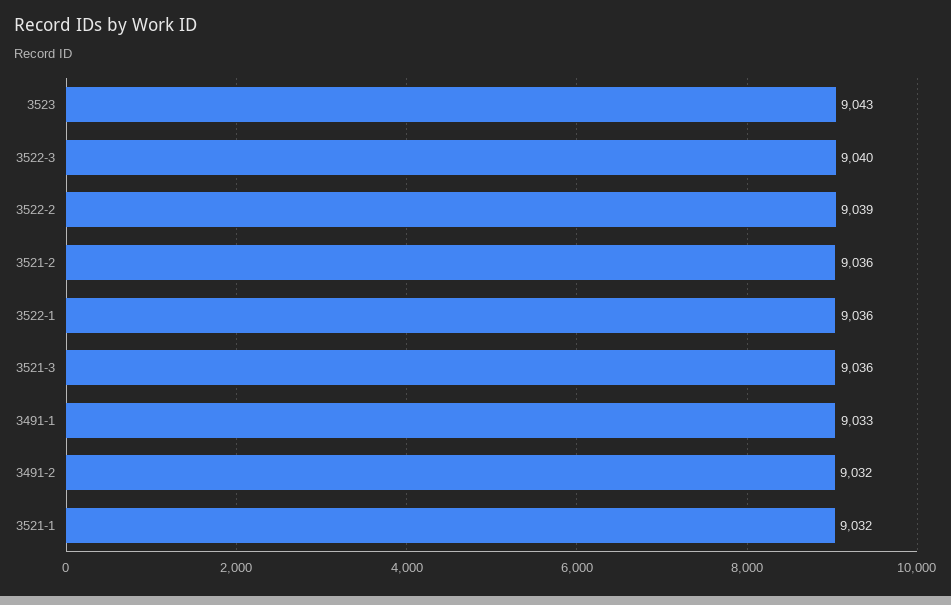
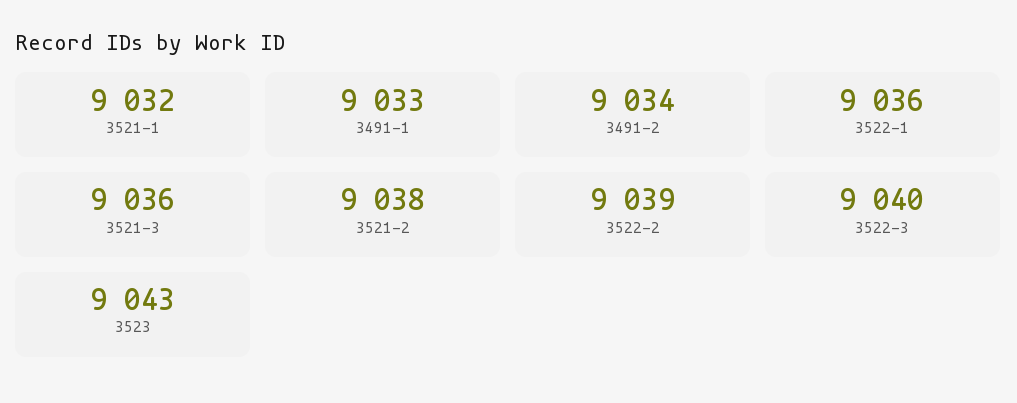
  {
    "3523": 9043,
    "3522-3": 9040,
    "3522-2": 9039,
-   "3521-2": 9036,
+   "3521-2": 9038,
    "3522-1": 9036,
    "3521-3": 9036,
    "3491-1": 9033,
-   "3491-2": 9032,
+   "3491-2": 9034,
    "3521-1": 9032
  }

